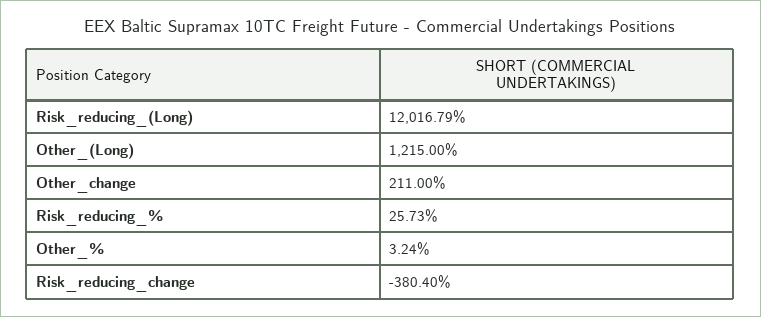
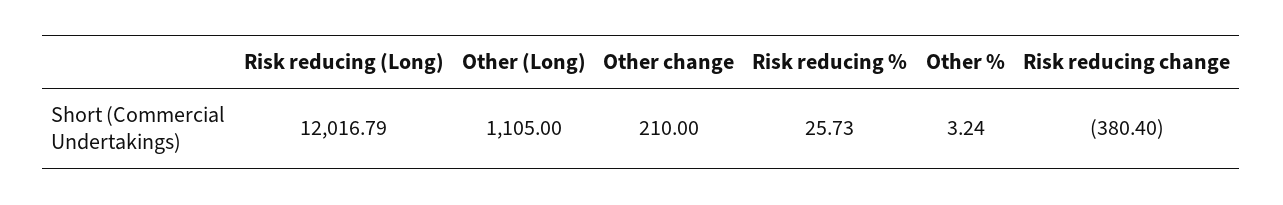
  {
    "Risk_reducing_(Long)": 12016.79,
-   "Other_(Long)": 1215,
+   "Other_(Long)": 1105,
-   "Other_change": 211,
+   "Other_change": 210,
    "Risk_reducing_%": 25.73,
    "Other_%": 3.24,
    "Risk_reducing_change": -380.4
  }

